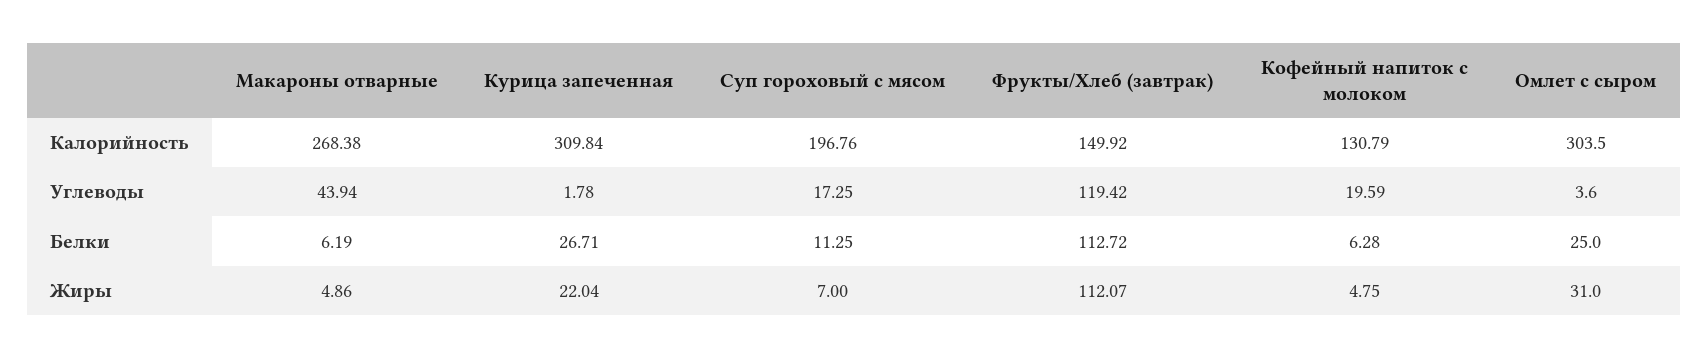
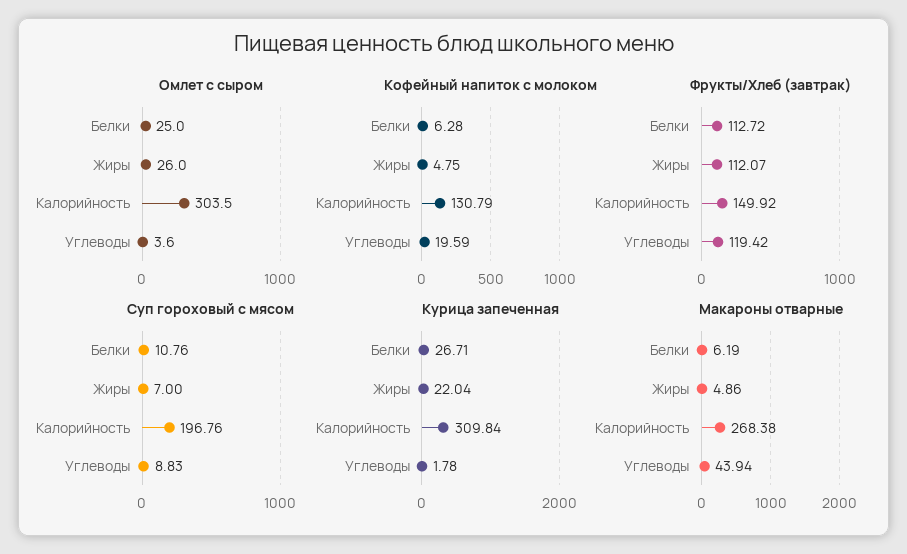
  {
    "Макароны отварные": {
      "Калорийность": 268.38,
      "Углеводы": 43.94,
      "Белки": 6.19,
      "Жиры": 4.86
    },
    "Курица запеченная": {
      "Калорийность": 309.84,
      "Углеводы": 1.78,
      "Белки": 26.71,
      "Жиры": 22.04
    },
    "Суп гороховый с мясом": {
      "Калорийность": 196.76,
-     "Углеводы": 17.25,
+     "Углеводы": 8.83,
-     "Белки": 11.25,
+     "Белки": 10.76,
      "Жиры": 7
    },
    "Фрукты/Хлеб (завтрак)": {
      "Калорийность": 149.92,
      "Углеводы": 119.42,
      "Белки": 112.72,
      "Жиры": 112.07
    },
    "Кофейный напиток с молоком": {
      "Калорийность": 130.79,
      "Углеводы": 19.59,
      "Белки": 6.28,
      "Жиры": 4.75
    },
    "Омлет с сыром": {
      "Калорийность": 303.5,
      "Углеводы": 3.6,
      "Белки": 25,
-     "Жиры": 31
+     "Жиры": 26
    }
  }

